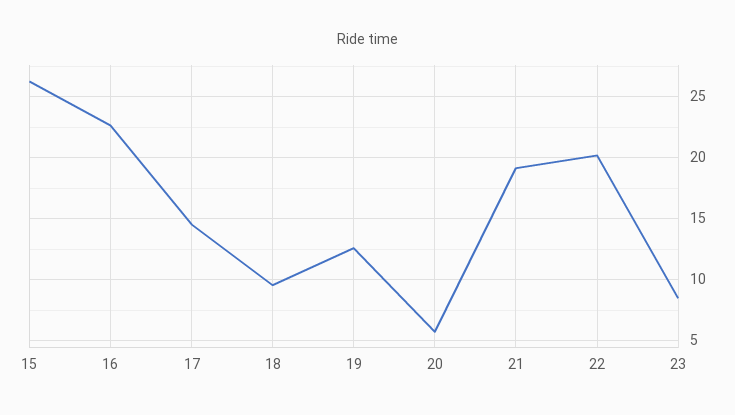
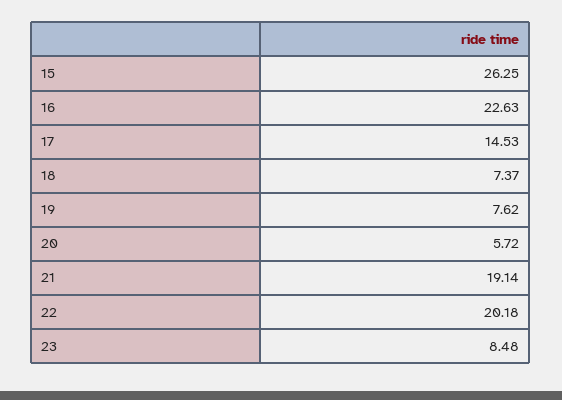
  {
    "15": 26.25,
    "16": 22.63,
    "17": 14.53,
-   "18": 9.5,
+   "18": 7.37,
-   "19": 12.5,
+   "19": 7.62,
    "20": 5.72,
    "21": 19.14,
    "22": 20.18,
    "23": 8.48
  }

